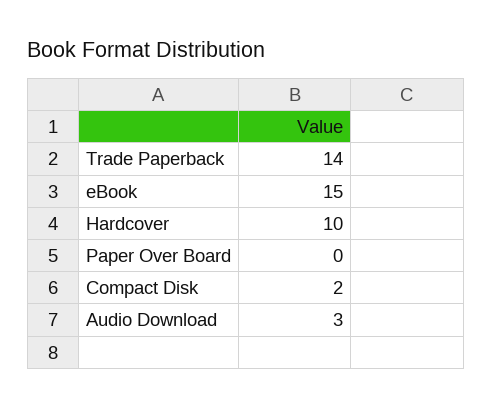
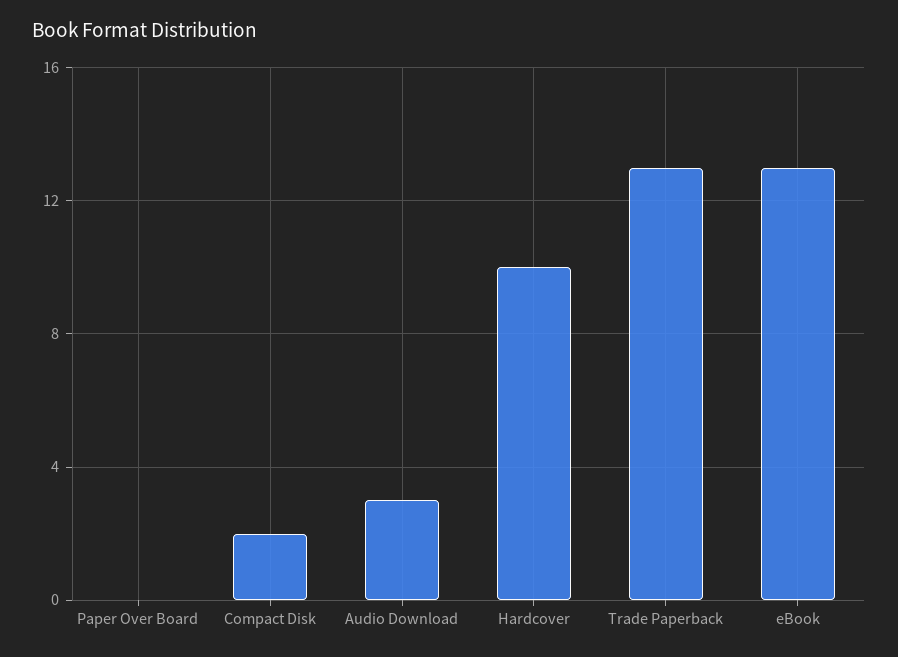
  {
-   "Trade Paperback": 14,
+   "Trade Paperback": 13,
-   "eBook": 15,
+   "eBook": 13,
    "Hardcover": 10,
    "Paper Over Board": 0,
    "Compact Disk": 2,
    "Audio Download": 3
  }

